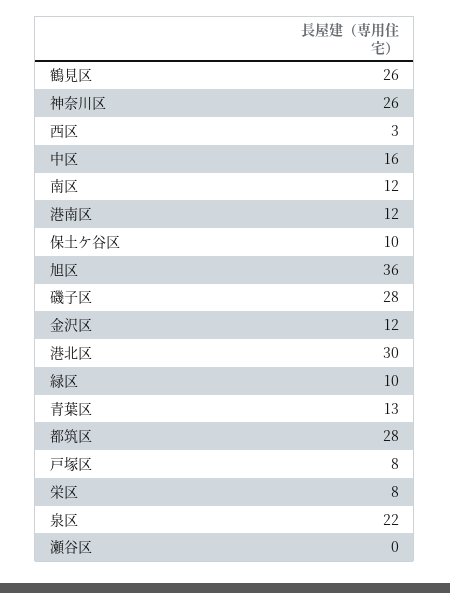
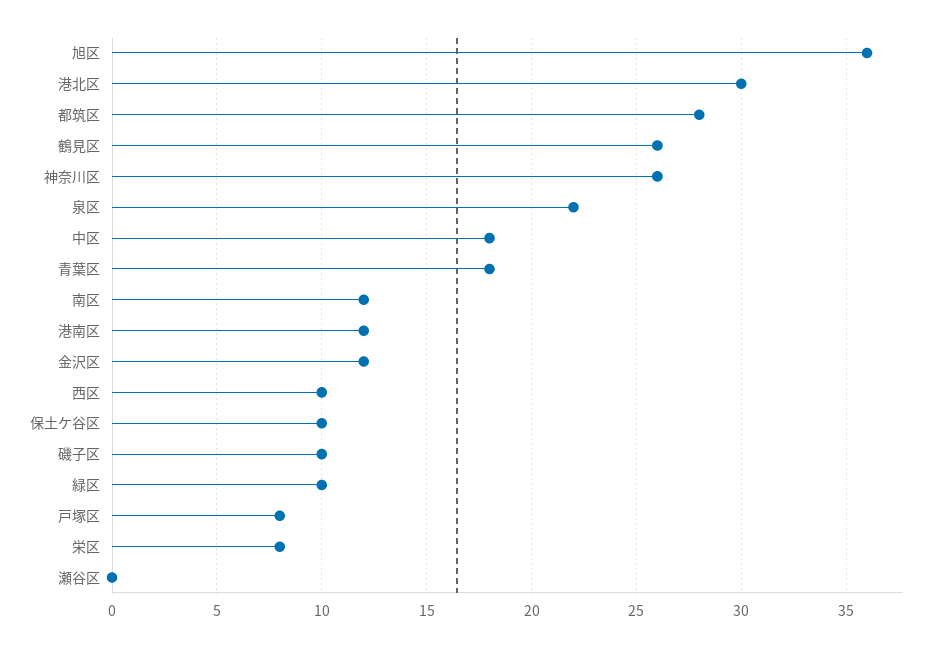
  {
    "鶴見区": 26,
    "神奈川区": 26,
-   "西区": 3,
+   "西区": 10,
-   "中区": 16,
+   "中区": 18,
    "南区": 12,
    "港南区": 12,
    "保土ケ谷区": 10,
    "旭区": 36,
-   "磯子区": 28,
+   "磯子区": 10,
    "金沢区": 12,
    "港北区": 30,
    "緑区": 10,
-   "青葉区": 13,
+   "青葉区": 18,
    "都筑区": 28,
    "戸塚区": 8,
    "栄区": 8,
    "泉区": 22,
    "瀬谷区": 0
  }

